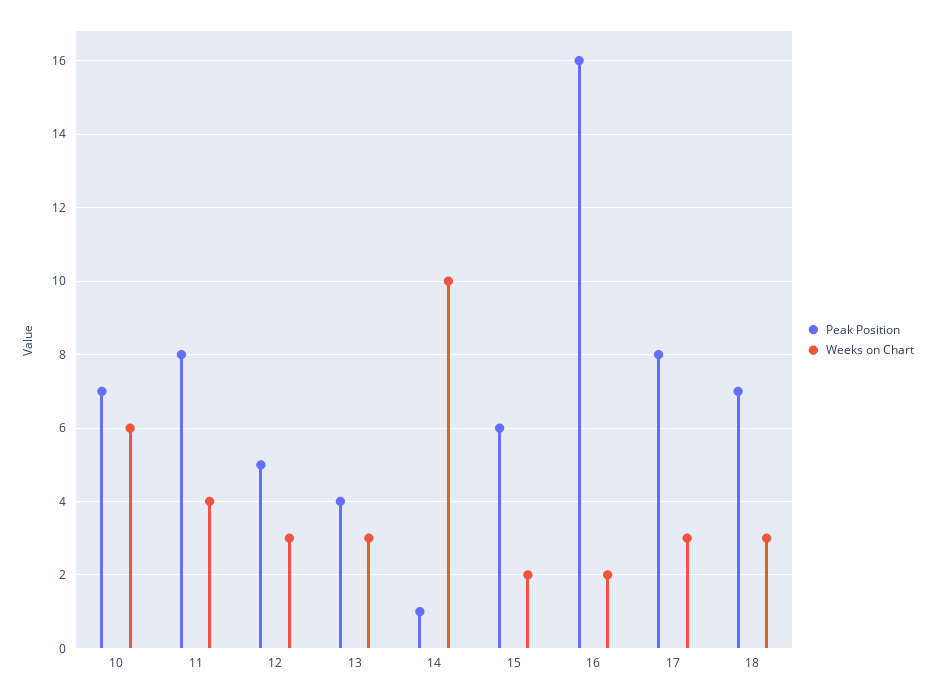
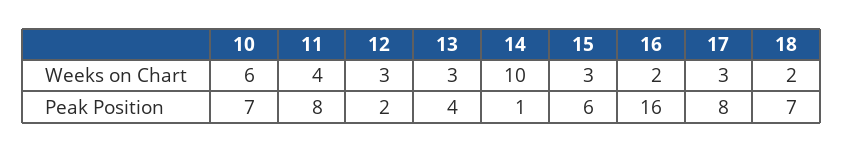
  {
    "Peak Position": {
      "10": 7,
      "11": 8,
-     "12": 5,
+     "12": 2,
      "13": 4,
      "14": 1,
      "15": 6,
      "16": 16,
      "17": 8,
      "18": 7
    },
    "Weeks on Chart": {
      "10": 6,
      "11": 4,
      "12": 3,
      "13": 3,
      "14": 10,
-     "15": 2,
+     "15": 3,
      "16": 2,
      "17": 3,
-     "18": 3
+     "18": 2
    }
  }

